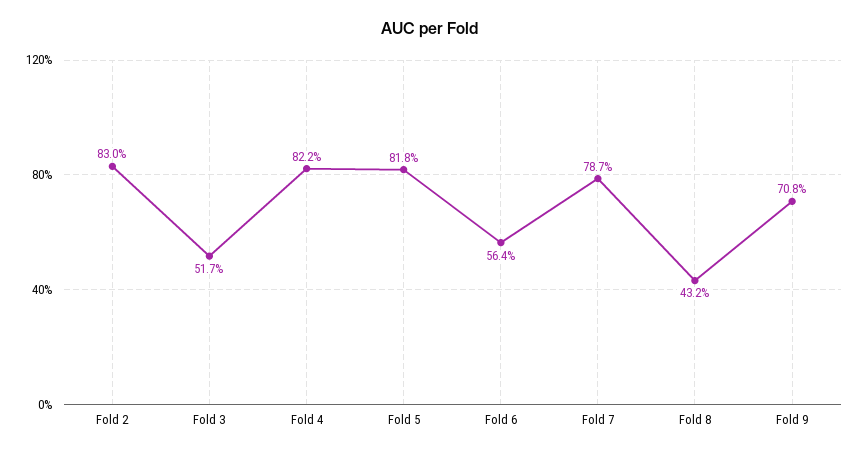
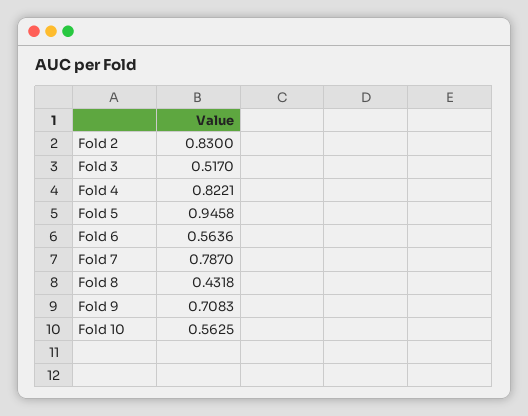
  {
    "Fold 2": 0.83,
    "Fold 3": 0.517,
    "Fold 4": 0.8221,
-   "Fold 5": 0.818,
+   "Fold 5": 0.9458,
    "Fold 6": 0.5636,
    "Fold 7": 0.787,
    "Fold 8": 0.4318,
-   "Fold 9": 0.7083
+   "Fold 9": 0.7083,
+   "Fold 10": 0.5625
  }

